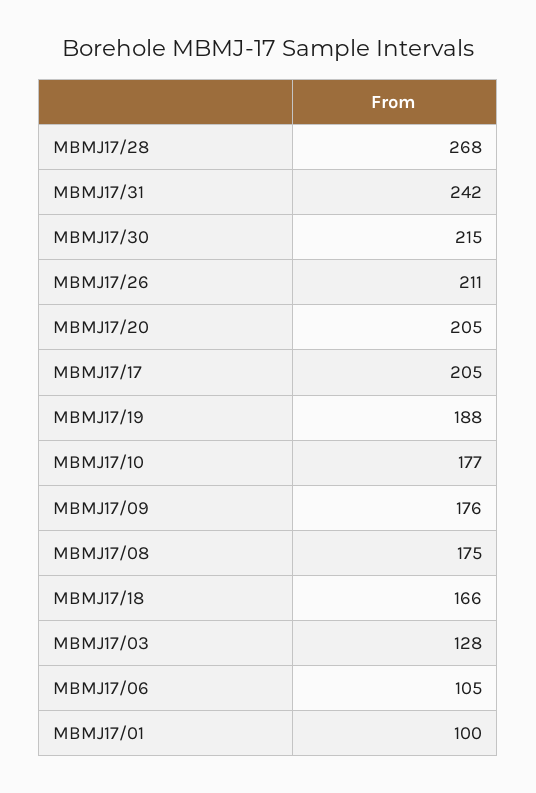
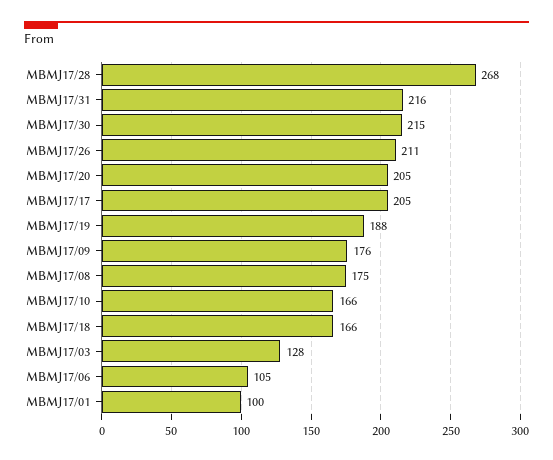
  {
    "MBMJ17/28": 268,
-   "MBMJ17/31": 242,
+   "MBMJ17/31": 216,
    "MBMJ17/30": 215,
    "MBMJ17/26": 211,
    "MBMJ17/20": 205,
    "MBMJ17/17": 205,
    "MBMJ17/19": 188,
-   "MBMJ17/10": 177,
+   "MBMJ17/10": 166,
    "MBMJ17/09": 176,
    "MBMJ17/08": 175,
    "MBMJ17/18": 166,
    "MBMJ17/03": 128,
    "MBMJ17/06": 105,
    "MBMJ17/01": 100
  }

